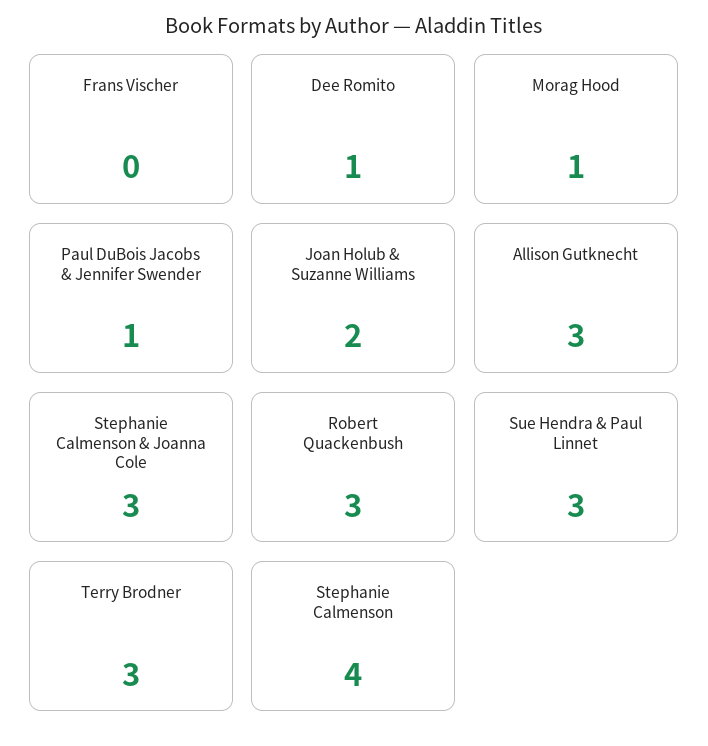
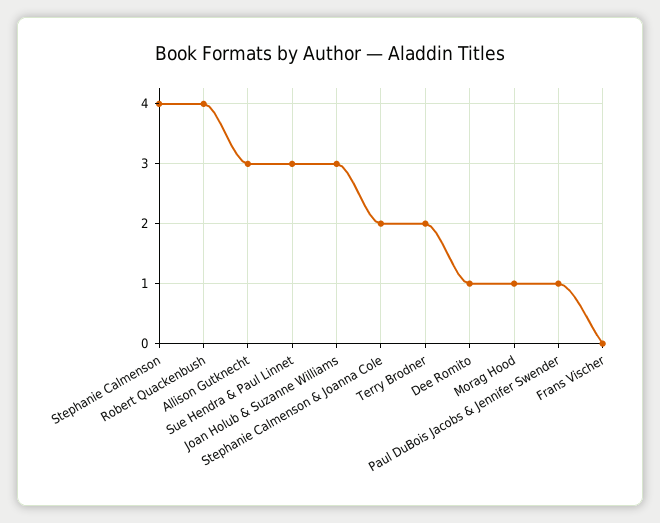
  {
    "Frans Vischer": 0,
    "Dee Romito": 1,
    "Morag Hood": 1,
    "Paul DuBois Jacobs & Jennifer Swender": 1,
-   "Joan Holub & Suzanne Williams": 2,
+   "Joan Holub & Suzanne Williams": 3,
    "Allison Gutknecht": 3,
-   "Stephanie Calmenson & Joanna Cole": 3,
+   "Stephanie Calmenson & Joanna Cole": 2,
-   "Robert Quackenbush": 3,
+   "Robert Quackenbush": 4,
    "Sue Hendra & Paul Linnet": 3,
-   "Terry Brodner": 3,
+   "Terry Brodner": 2,
    "Stephanie Calmenson": 4
  }

